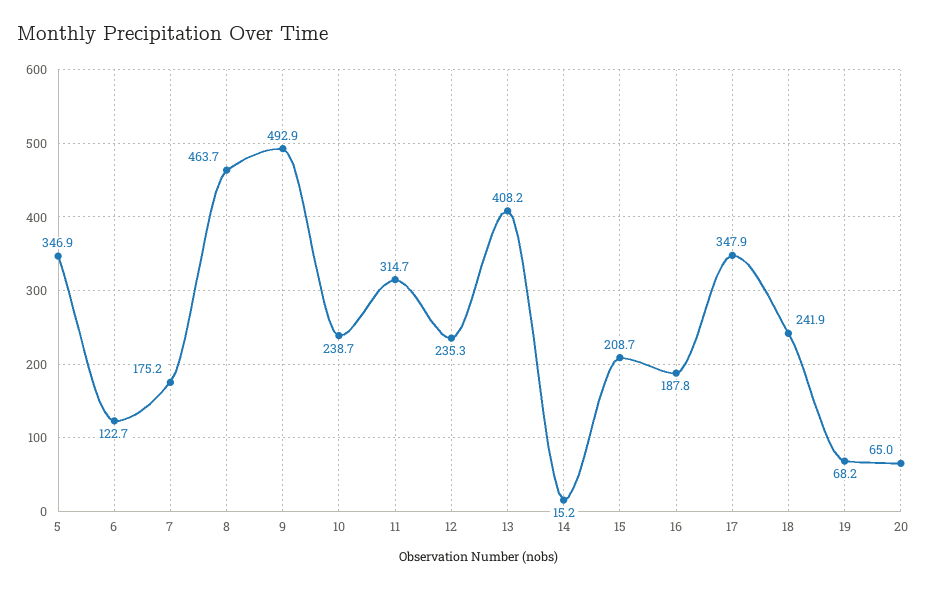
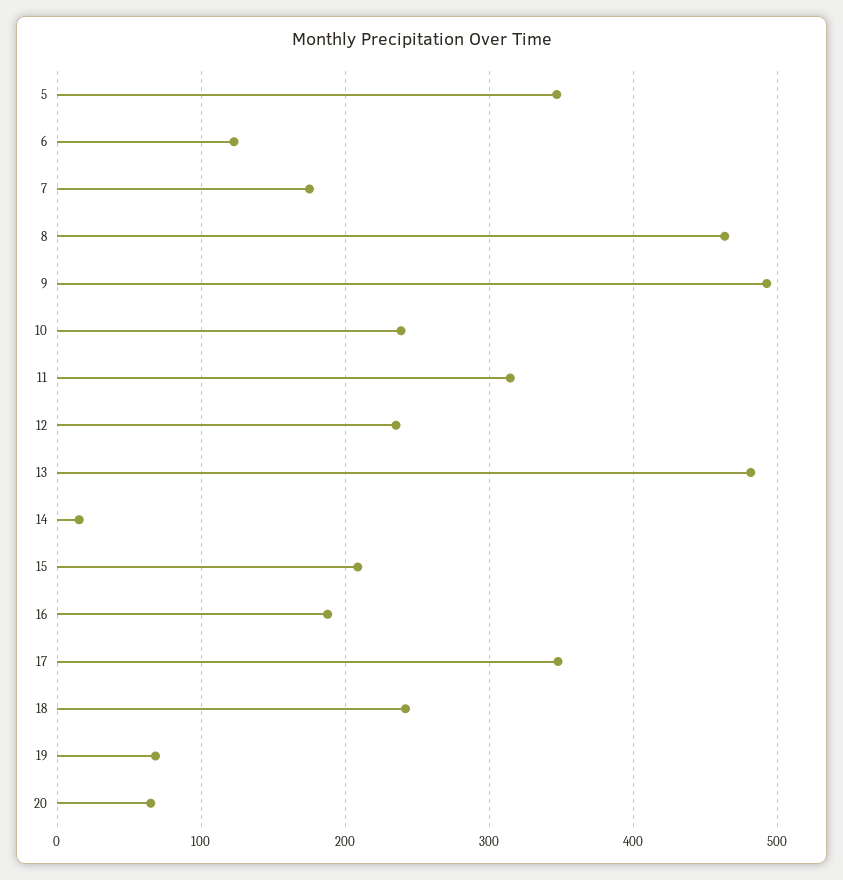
  {
    "5": 346.9,
    "6": 122.7,
    "7": 175.2,
    "8": 463.7,
    "9": 492.9,
    "10": 238.7,
    "11": 314.7,
    "12": 235.3,
-   "13": 408.2,
+   "13": 480,
    "14": 15.2,
    "15": 208.7,
    "16": 187.8,
    "17": 347.9,
    "18": 241.9,
    "19": 68.2,
    "20": 65
  }

